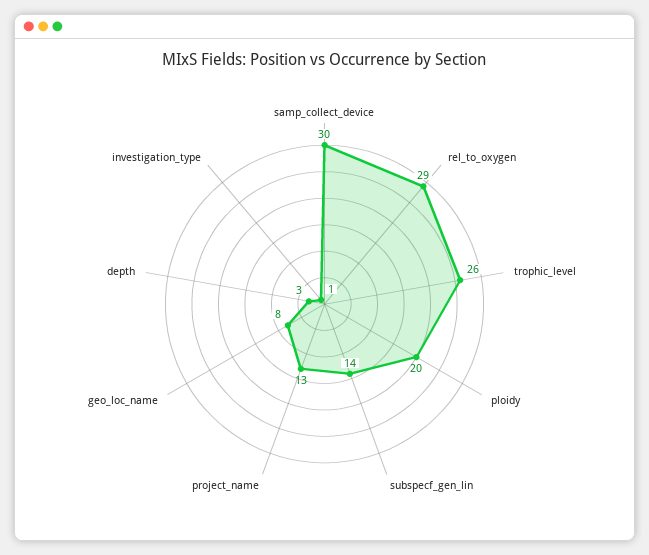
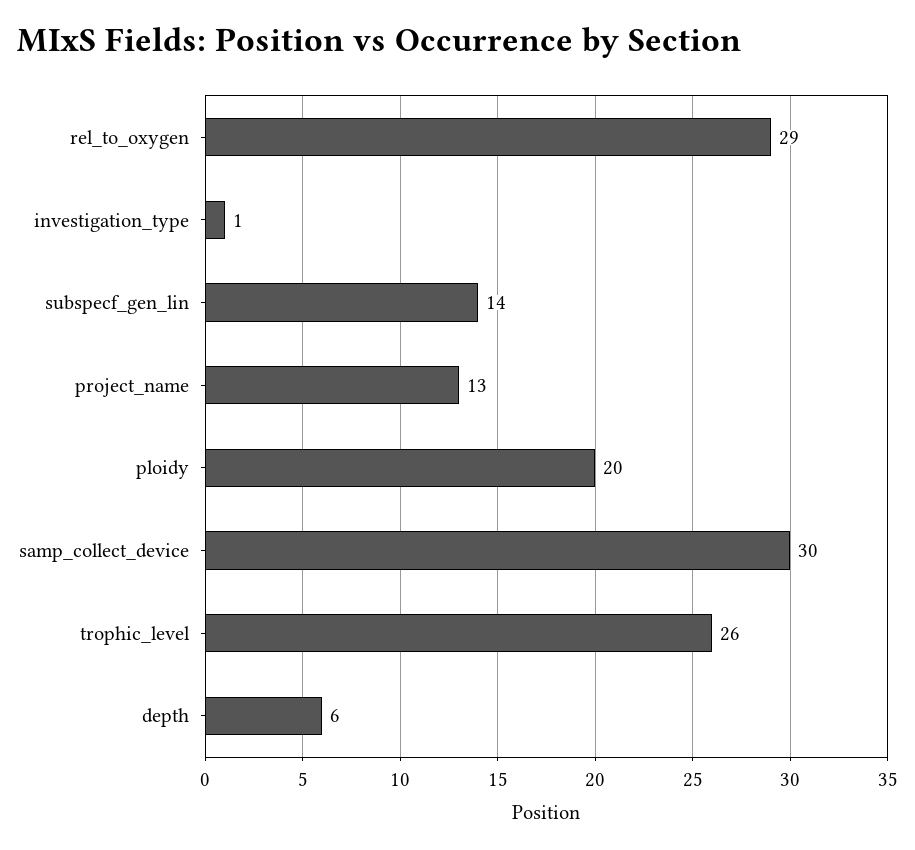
  {
    "samp_collect_device": 30,
    "rel_to_oxygen": 29,
    "trophic_level": 26,
    "ploidy": 20,
    "subspecf_gen_lin": 14,
    "project_name": 13,
-   "geo_loc_name": 8,
-   "depth": 3,
+   "depth": 6,
    "investigation_type": 1
  }

